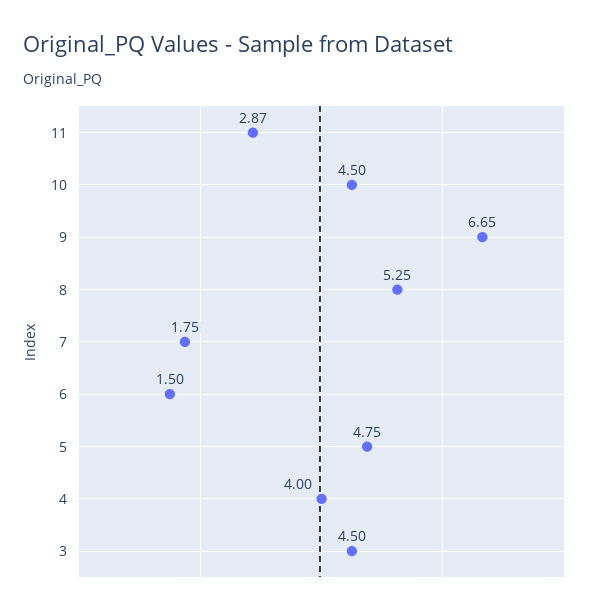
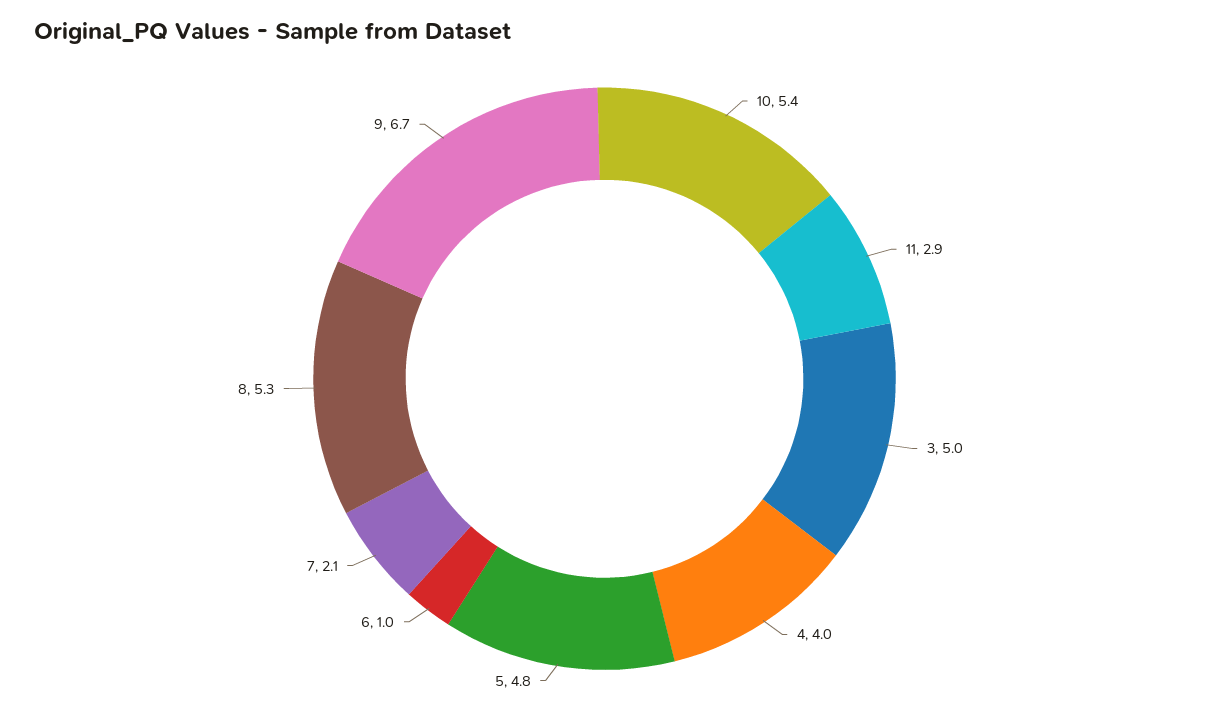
  {
    "11": 2.87,
-   "10": 4.5,
+   "10": 5.4,
    "9": 6.65,
    "8": 5.25,
-   "7": 1.75,
+   "7": 2.1,
-   "6": 1.5,
+   "6": 1,
    "5": 4.75,
    "4": 4,
-   "3": 4.5
+   "3": 5
  }

